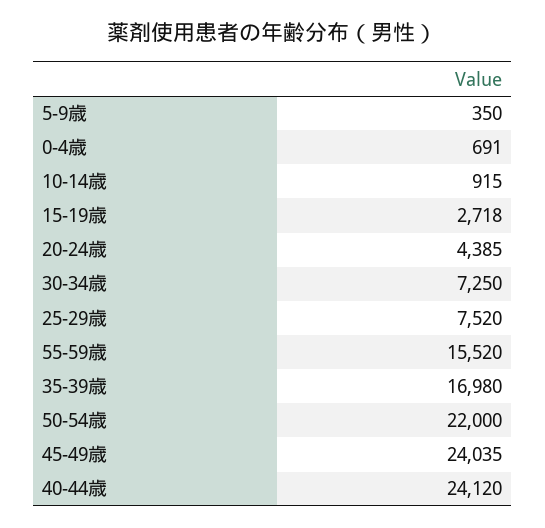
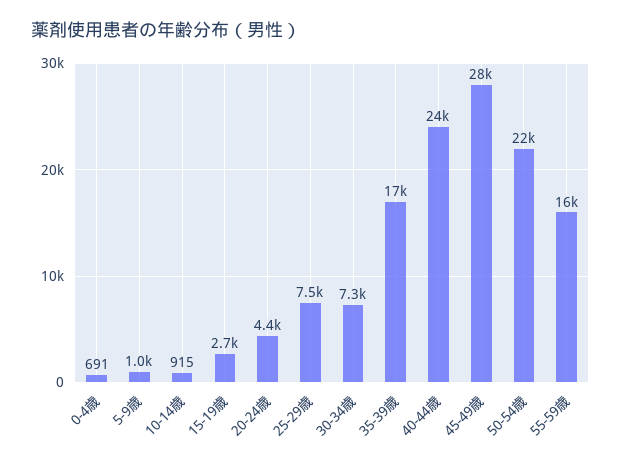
  {
-   "5-9歳": 350,
+   "5-9歳": 1000,
    "0-4歳": 691,
    "10-14歳": 915,
    "15-19歳": 2718,
    "20-24歳": 4385,
    "30-34歳": 7250,
    "25-29歳": 7520,
    "55-59歳": 15520,
    "35-39歳": 16980,
    "50-54歳": 22000,
-   "45-49歳": 24035,
+   "45-49歳": 28000,
    "40-44歳": 24120
  }

